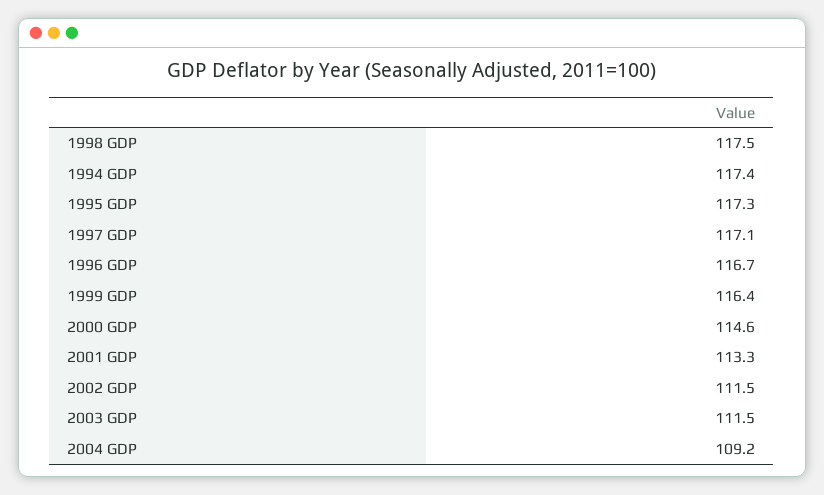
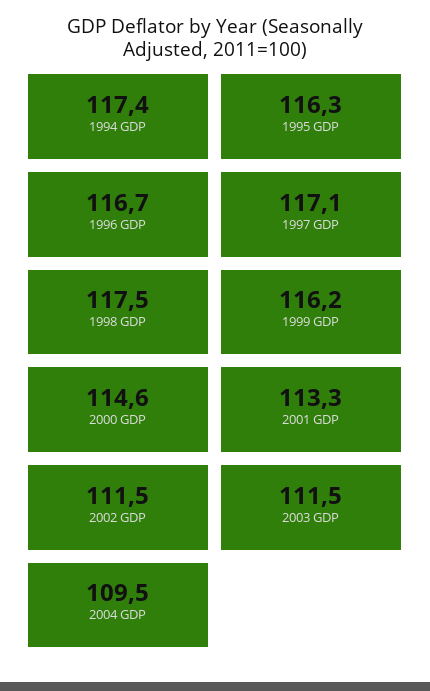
  {
    "1998 GDP": 117.5,
    "1994 GDP": 117.4,
-   "1995 GDP": 117.3,
+   "1995 GDP": 116.3,
    "1997 GDP": 117.1,
    "1996 GDP": 116.7,
-   "1999 GDP": 116.4,
+   "1999 GDP": 116.2,
    "2000 GDP": 114.6,
    "2001 GDP": 113.3,
    "2002 GDP": 111.5,
    "2003 GDP": 111.5,
-   "2004 GDP": 109.2
+   "2004 GDP": 109.5
  }

